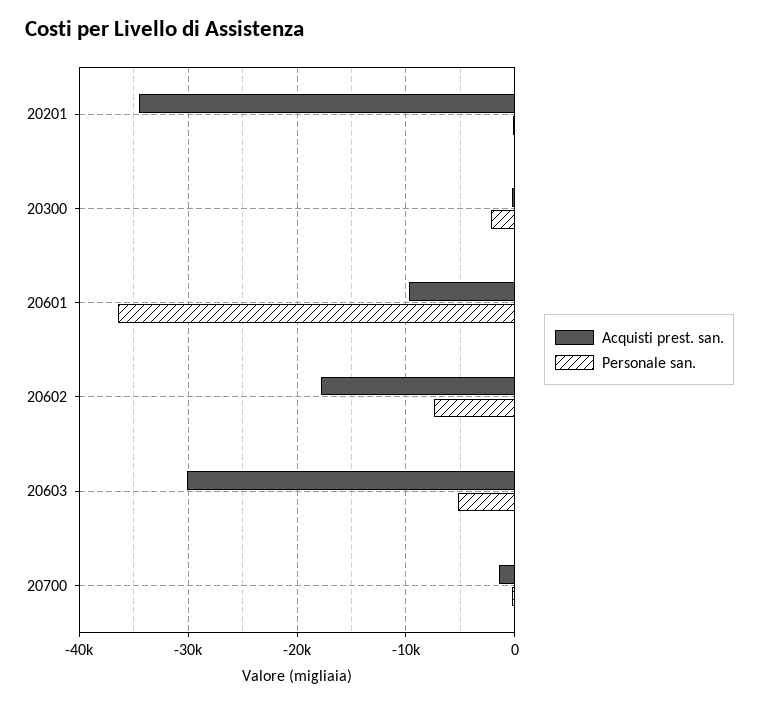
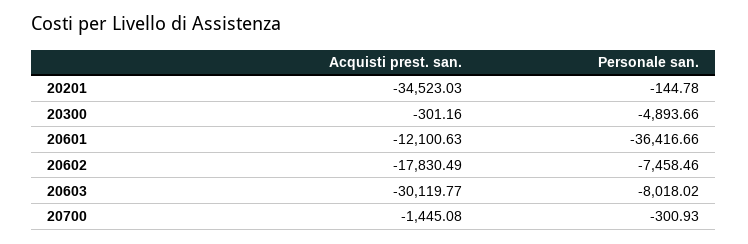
  {
    "Acquisti prest. san.": {
      "20201": -34523.03,
      "20300": -301.16,
-     "20601": -10000,
+     "20601": -12100.63,
      "20602": -17830.49,
      "20603": -30119.77,
      "20700": -1445.08
    },
    "Personale san.": {
      "20201": -144.78,
-     "20300": -2000,
+     "20300": -4893.66,
      "20601": -36416.66,
      "20602": -7458.46,
-     "20603": -5000,
+     "20603": -8018.02,
      "20700": -300.93
    }
  }

